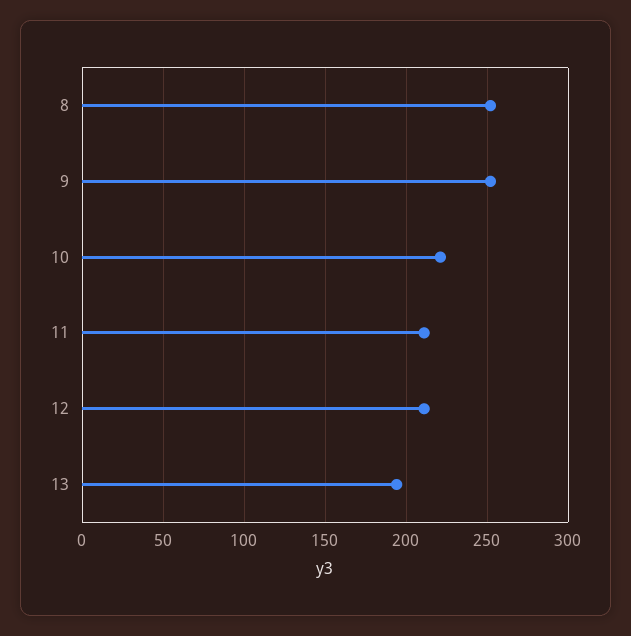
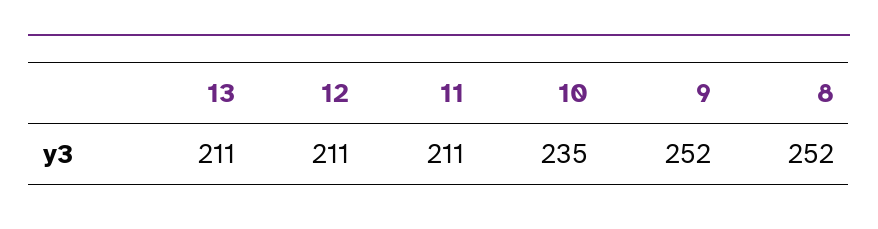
  {
    "8": 252,
    "9": 252,
-   "10": 220,
+   "10": 235,
    "11": 211,
    "12": 211,
-   "13": 195
+   "13": 211
  }

